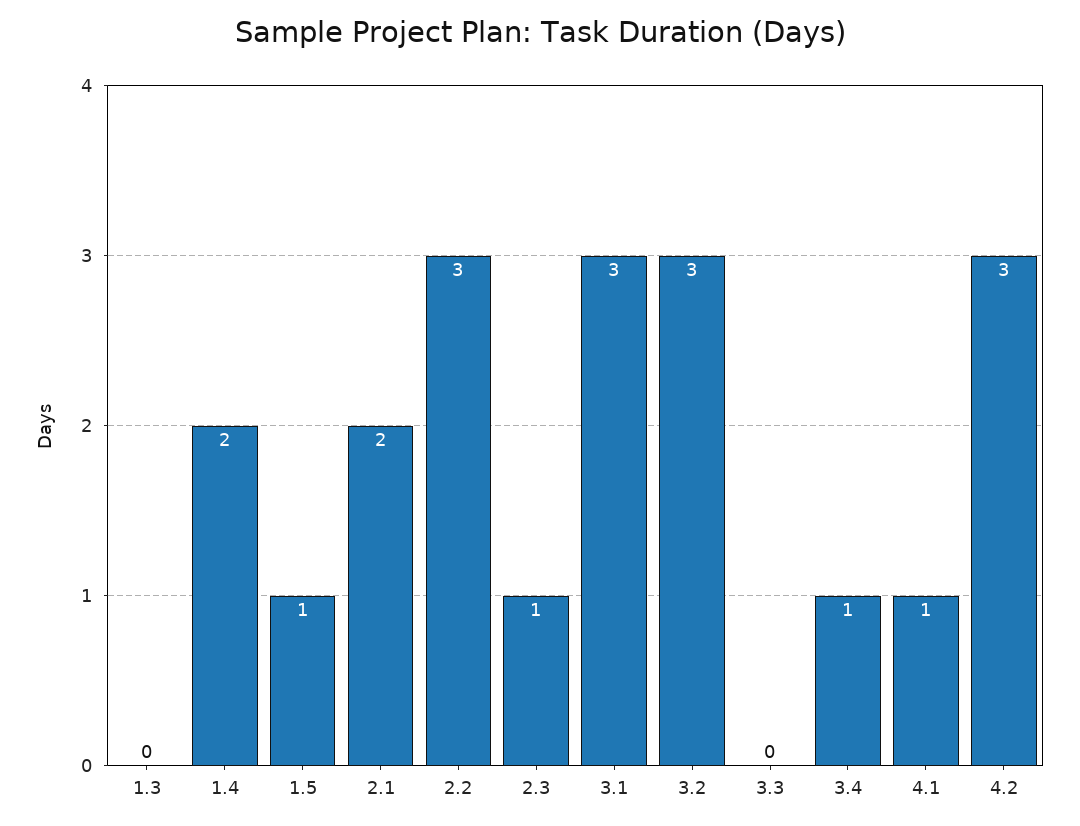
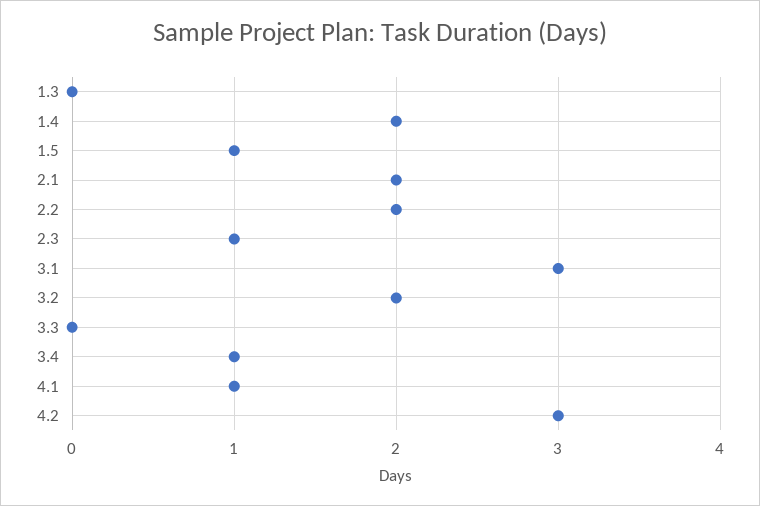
  {
    "1.3": 0,
    "1.4": 2,
    "1.5": 1,
    "2.1": 2,
-   "2.2": 3,
+   "2.2": 2,
    "2.3": 1,
    "3.1": 3,
-   "3.2": 3,
+   "3.2": 2,
    "3.3": 0,
    "3.4": 1,
    "4.1": 1,
    "4.2": 3
  }

